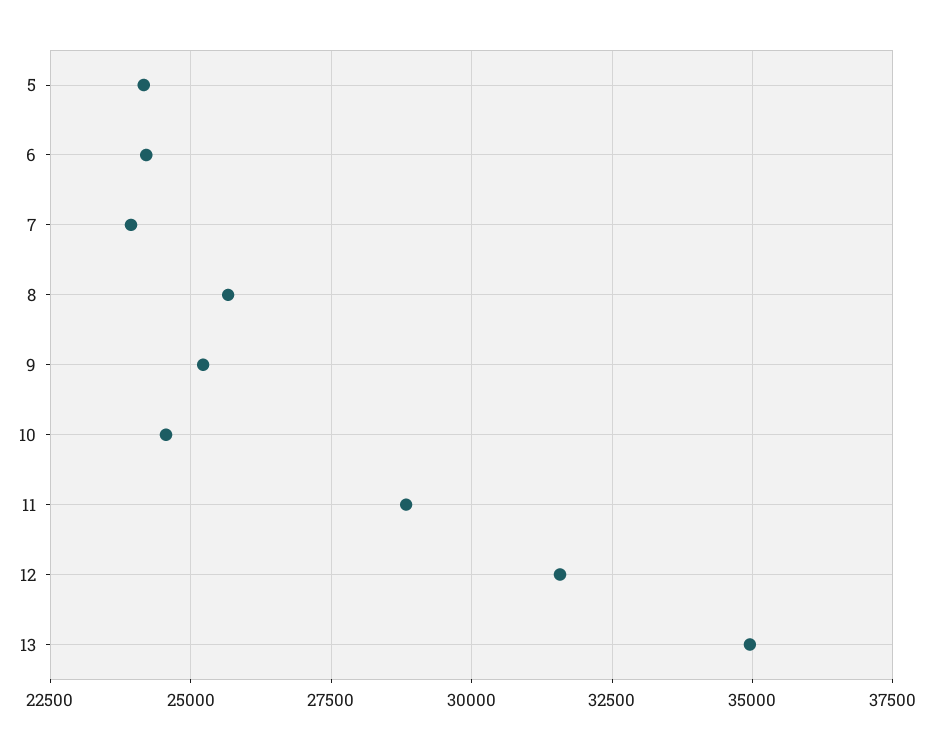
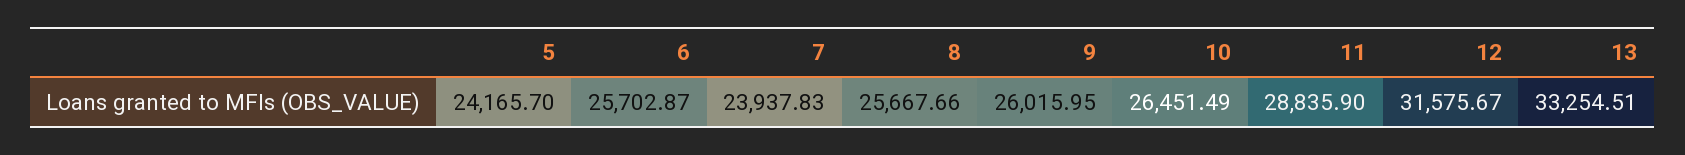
  {
    "5": 24165.7,
-   "6": 24250,
+   "6": 25702.87,
    "7": 23937.83,
    "8": 25667.66,
-   "9": 25250,
+   "9": 26015.95,
-   "10": 24500,
+   "10": 26451.49,
    "11": 28835.9,
    "12": 31575.67,
-   "13": 35000
+   "13": 33254.51
  }

